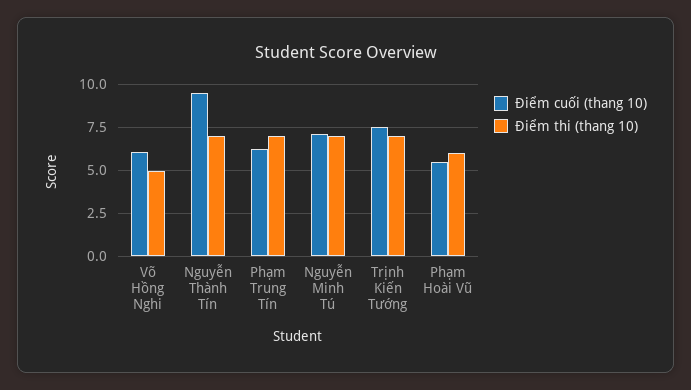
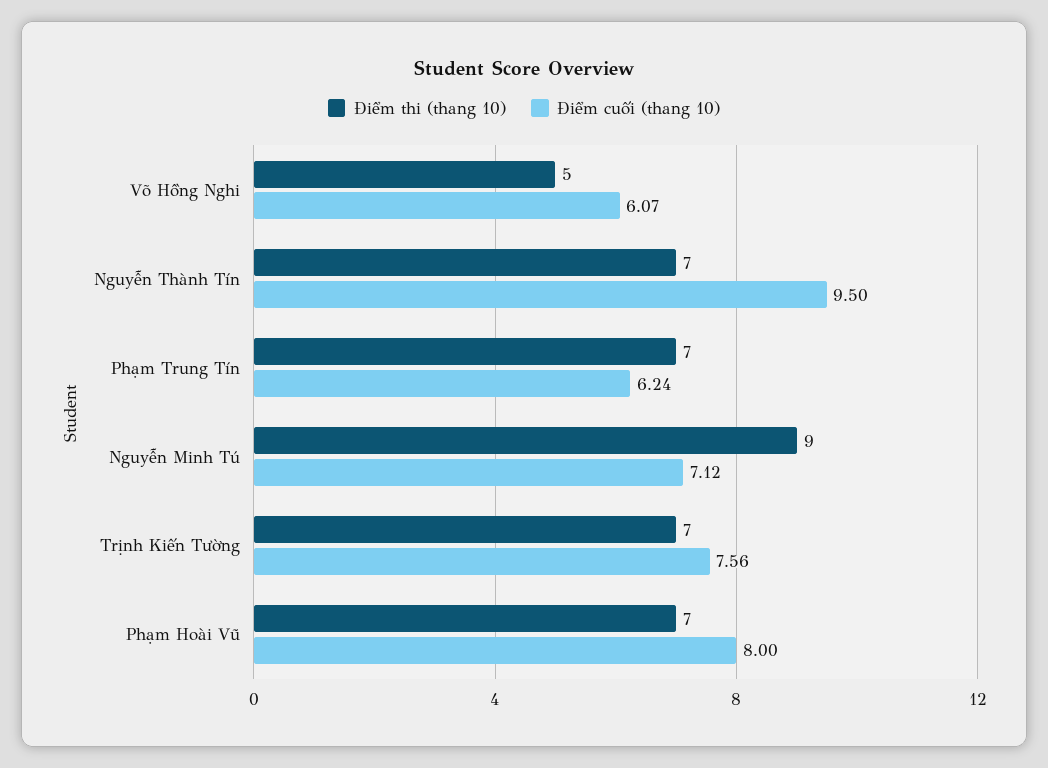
  {
    "Điểm cuối (thang 10)": {
      "Võ Hồng Nghi": 6.07,
      "Nguyễn Thành Tín": 9.5,
      "Phạm Trung Tín": 6.24,
      "Nguyễn Minh Tú": 7.12,
      "Trịnh Kiến Tường": 7.56,
-     "Phạm Hoài Vũ": 5.5
+     "Phạm Hoài Vũ": 8
    },
    "Điểm thi (thang 10)": {
      "Võ Hồng Nghi": 5,
      "Nguyễn Thành Tín": 7,
      "Phạm Trung Tín": 7,
-     "Nguyễn Minh Tú": 7,
+     "Nguyễn Minh Tú": 9,
      "Trịnh Kiến Tường": 7,
-     "Phạm Hoài Vũ": 6
+     "Phạm Hoài Vũ": 7
    }
  }

